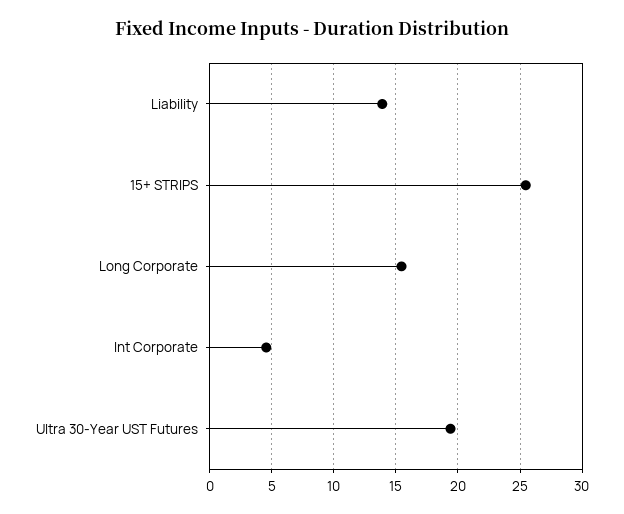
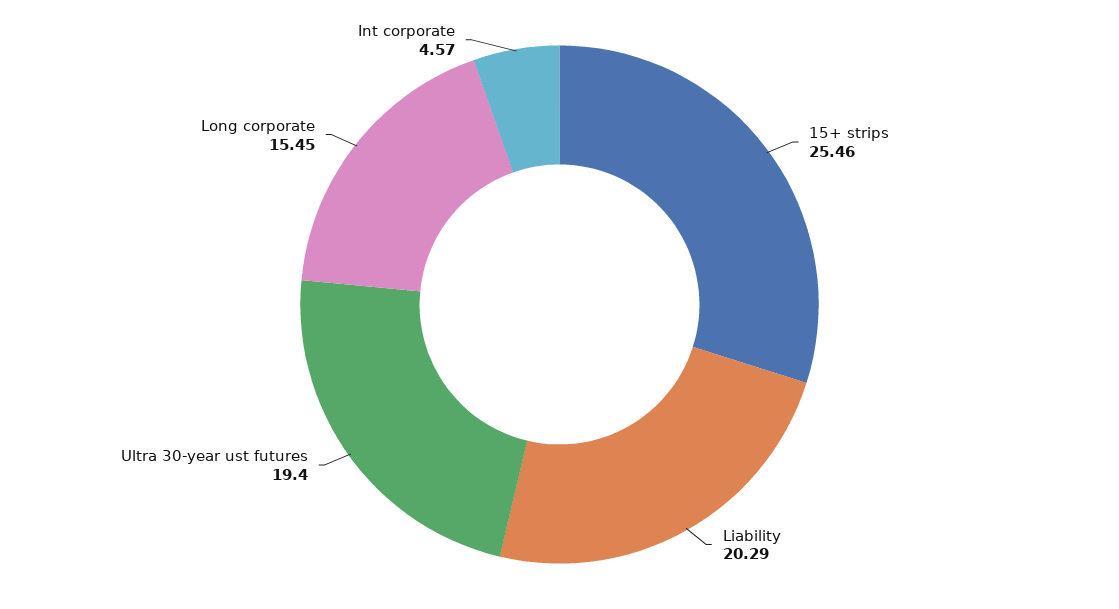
  {
-   "Liability": 14,
+   "Liability": 20.29,
    "15+ STRIPS": 25.46,
    "Long Corporate": 15.45,
    "Int Corporate": 4.57,
    "Ultra 30-Year UST Futures": 19.4
  }

